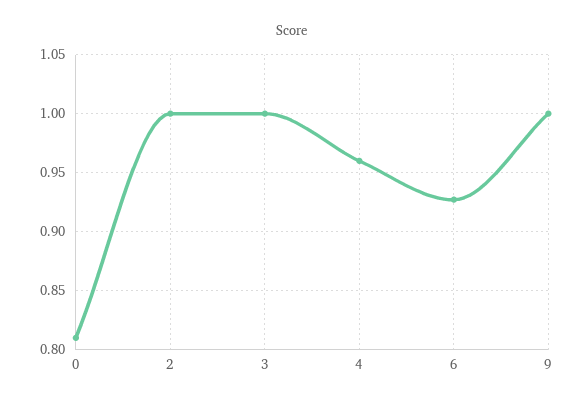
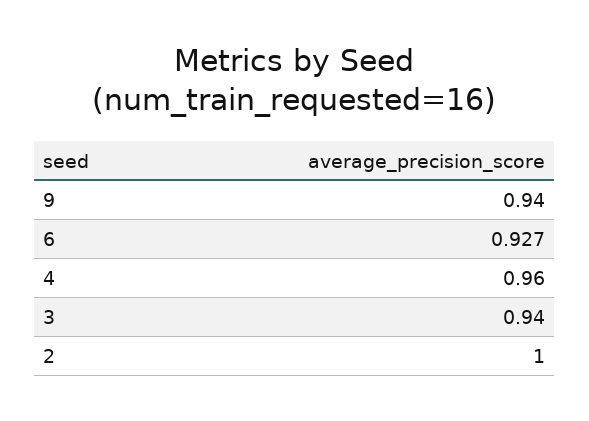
  {
-   "0": 0.81,
    "2": 1,
-   "3": 1,
+   "3": 0.94,
    "4": 0.96,
    "6": 0.927,
-   "9": 1
+   "9": 0.94
  }

